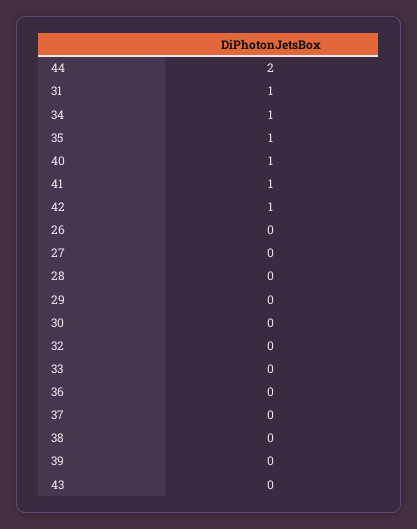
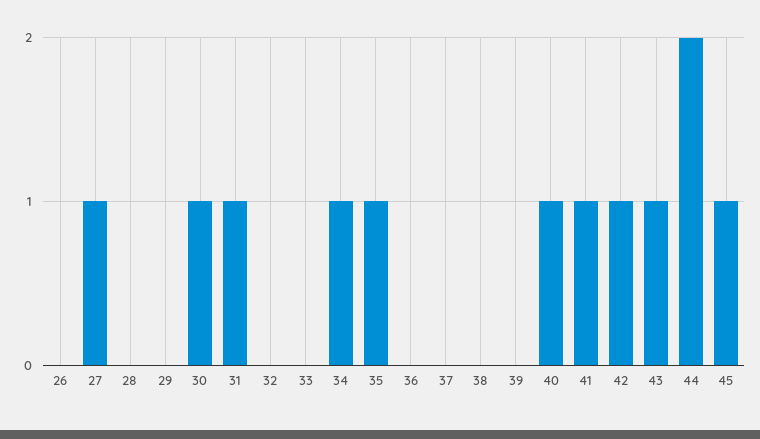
  {
    "44": 2,
    "31": 1,
    "34": 1,
    "35": 1,
    "40": 1,
    "41": 1,
    "42": 1,
    "26": 0,
-   "27": 0,
+   "27": 1,
    "28": 0,
    "29": 0,
-   "30": 0,
+   "30": 1,
    "32": 0,
    "33": 0,
    "36": 0,
    "37": 0,
    "38": 0,
    "39": 0,
-   "43": 0
+   "43": 1,
+   "45": 1
  }

